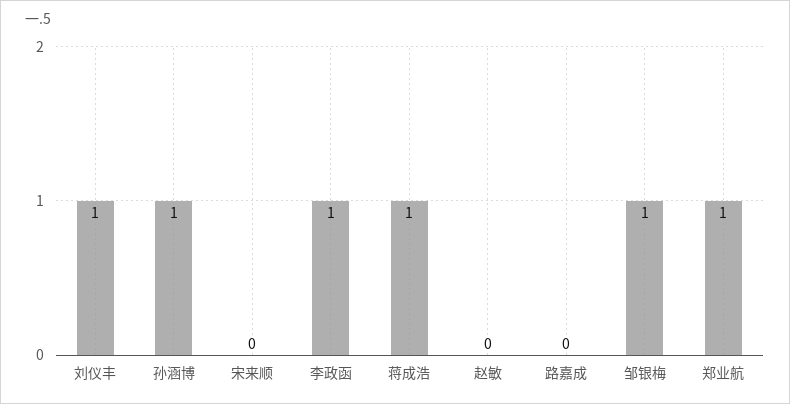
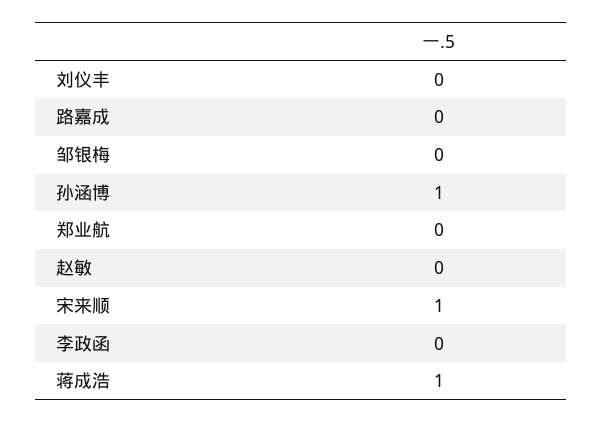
  {
-   "刘仪丰": 1,
+   "刘仪丰": 0,
    "孙涵博": 1,
-   "宋来顺": 0,
+   "宋来顺": 1,
-   "李政函": 1,
+   "李政函": 0,
    "蒋成浩": 1,
    "赵敏": 0,
    "路嘉成": 0,
-   "邹银梅": 1,
+   "邹银梅": 0,
-   "郑业航": 1
+   "郑业航": 0
  }

